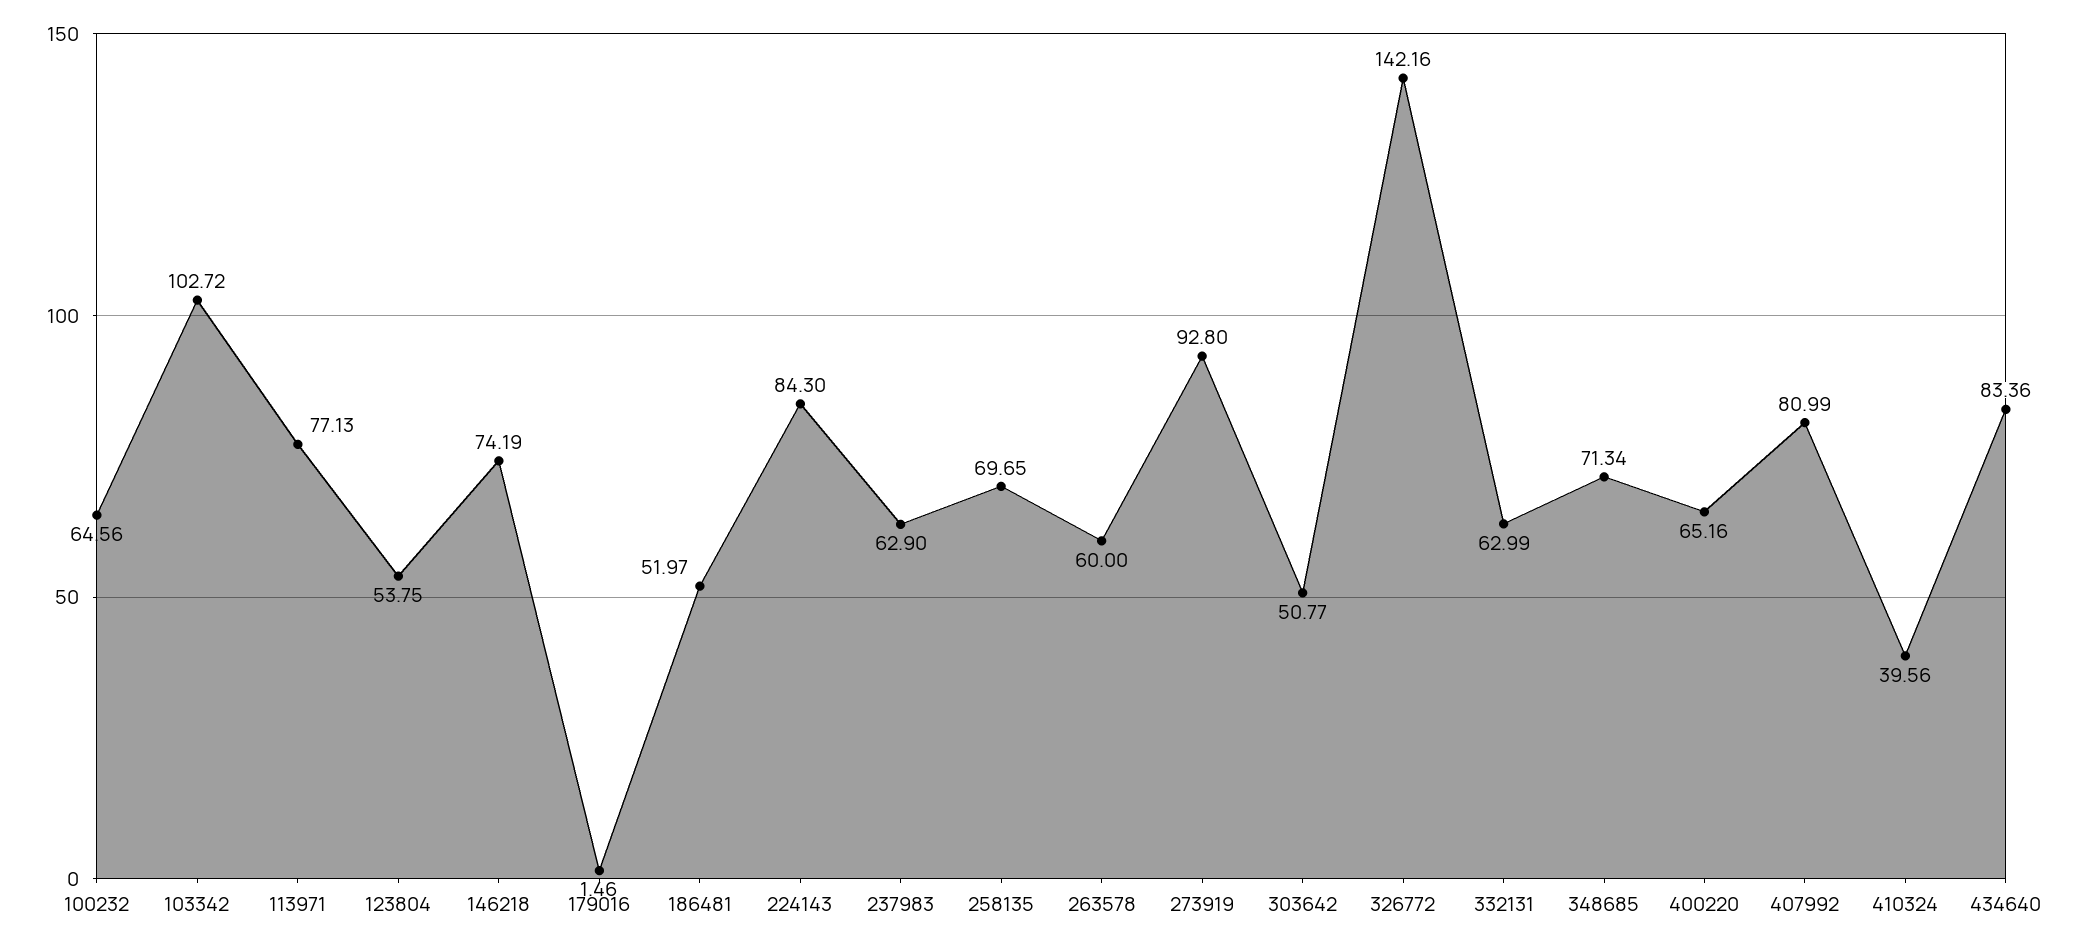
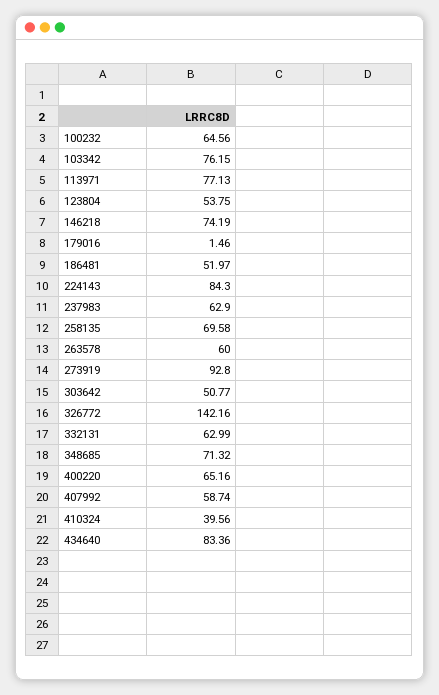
  {
    "100232": 64.56,
-   "103342": 102.72,
+   "103342": 76.15,
    "113971": 77.13,
    "123804": 53.75,
    "146218": 74.19,
    "179016": 1.46,
    "186481": 51.97,
    "224143": 84.3,
    "237983": 62.9,
-   "258135": 69.65,
+   "258135": 69.58,
    "263578": 60,
    "273919": 92.8,
    "303642": 50.77,
    "326772": 142.16,
    "332131": 62.99,
-   "348685": 71.34,
+   "348685": 71.32,
    "400220": 65.16,
-   "407992": 80.99,
+   "407992": 58.74,
    "410324": 39.56,
    "434640": 83.36
  }

